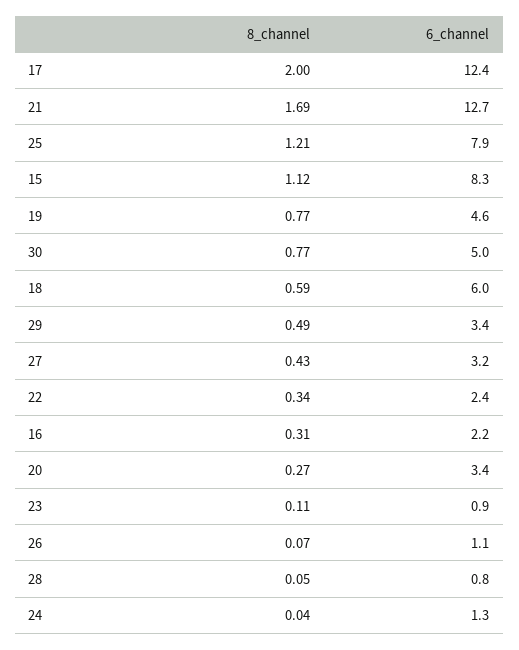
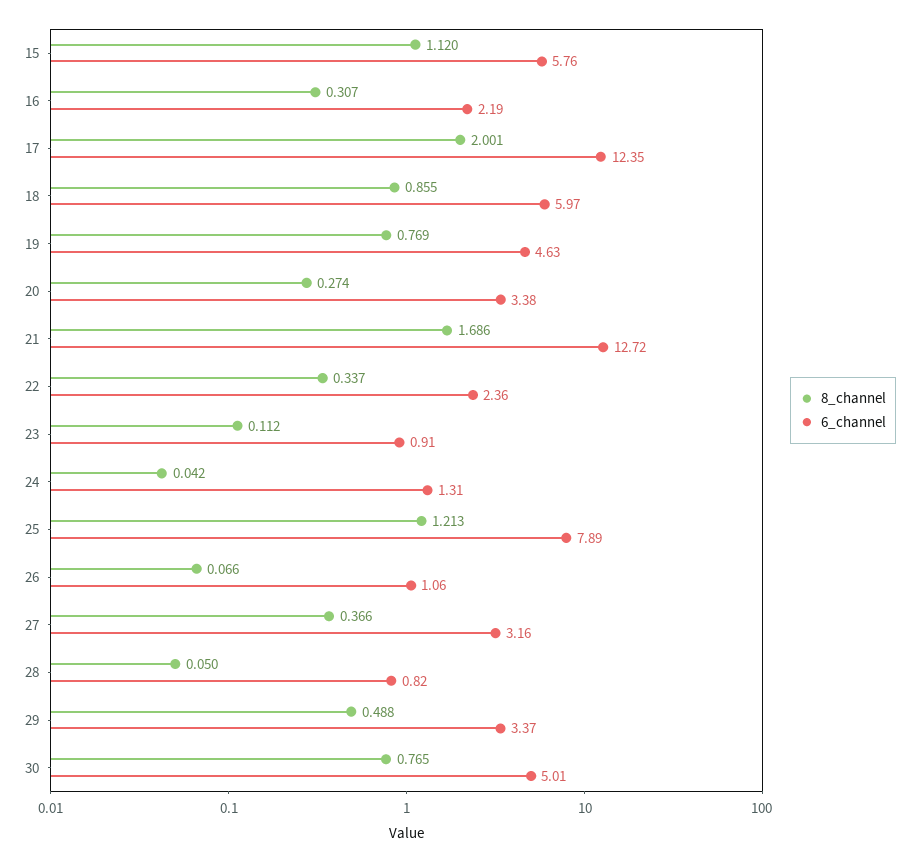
  {
    "8_channel": {
      "17": 2.001,
      "21": 1.686,
      "25": 1.213,
      "15": 1.12,
      "19": 0.769,
      "30": 0.765,
-     "18": 0.59,
+     "18": 0.855,
      "29": 0.488,
-     "27": 0.43,
+     "27": 0.366,
      "22": 0.337,
      "16": 0.307,
      "20": 0.274,
      "23": 0.112,
      "26": 0.066,
      "28": 0.05,
      "24": 0.042
    },
    "6_channel": {
      "17": 12.35,
      "21": 12.72,
      "25": 7.89,
-     "15": 8.3,
+     "15": 5.76,
      "19": 4.63,
      "30": 5.01,
      "18": 5.97,
      "29": 3.37,
      "27": 3.16,
      "22": 2.36,
      "16": 2.19,
      "20": 3.38,
      "23": 0.91,
      "26": 1.06,
      "28": 0.82,
      "24": 1.31
    }
  }

